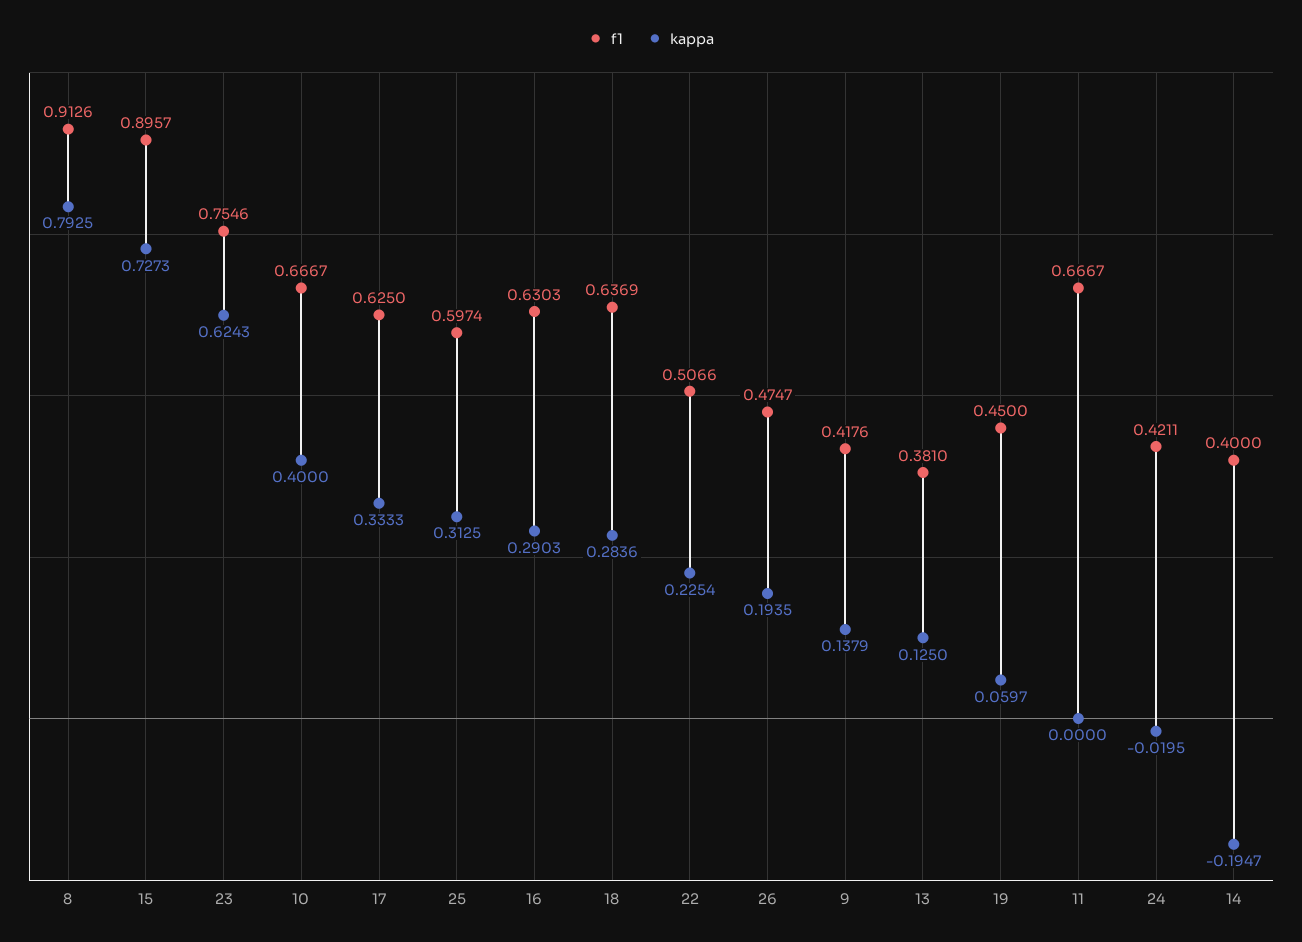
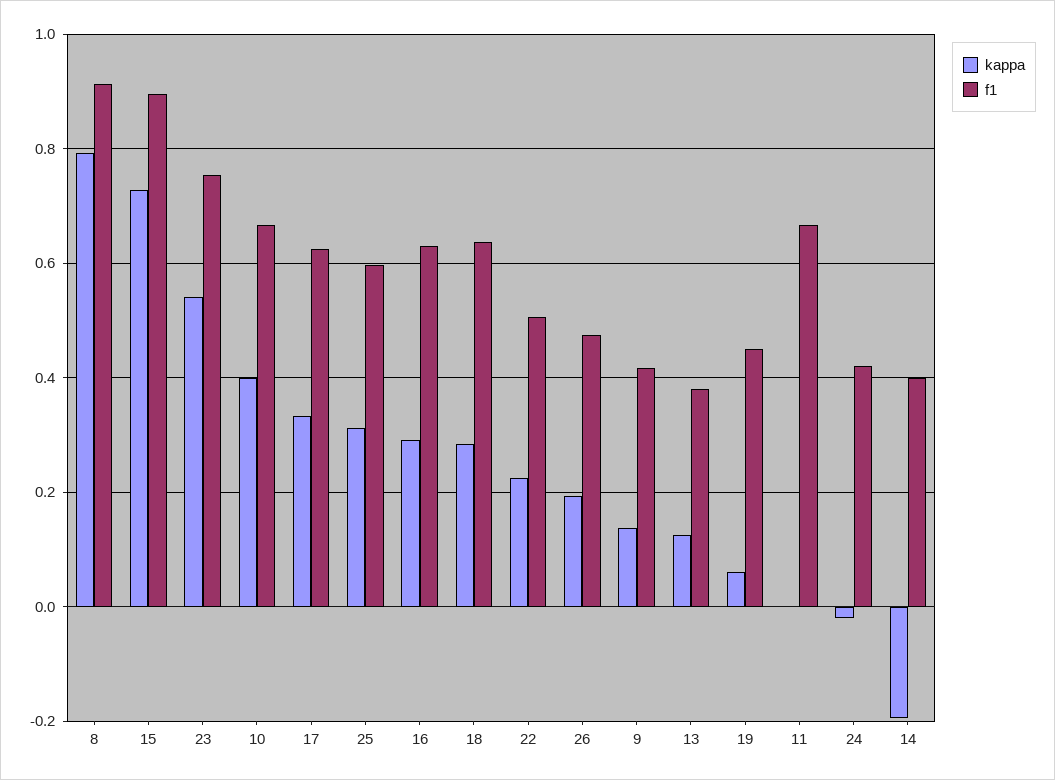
  {
    "f1": {
      "8": 0.9126,
      "15": 0.8957,
      "23": 0.7546,
      "10": 0.6667,
      "17": 0.625,
      "25": 0.5974,
      "16": 0.6303,
      "18": 0.6369,
      "22": 0.5066,
      "26": 0.4747,
      "9": 0.4176,
      "13": 0.381,
      "19": 0.45,
      "11": 0.6667,
      "24": 0.4211,
      "14": 0.4
    },
    "kappa": {
      "8": 0.7925,
      "15": 0.7273,
-     "23": 0.6243,
+     "23": 0.54,
      "10": 0.4,
      "17": 0.3333,
      "25": 0.3125,
      "16": 0.2903,
      "18": 0.2836,
      "22": 0.2254,
      "26": 0.1935,
      "9": 0.1379,
      "13": 0.125,
      "19": 0.0597,
      "11": 0,
      "24": -0.0195,
      "14": -0.1947
    }
  }

